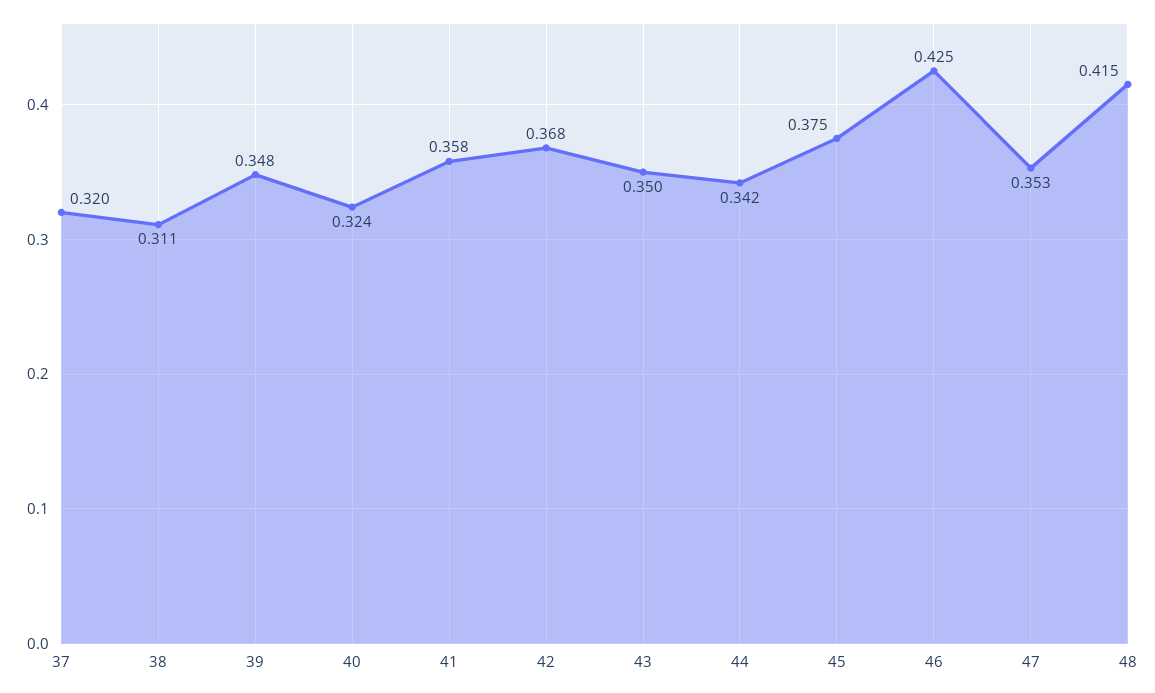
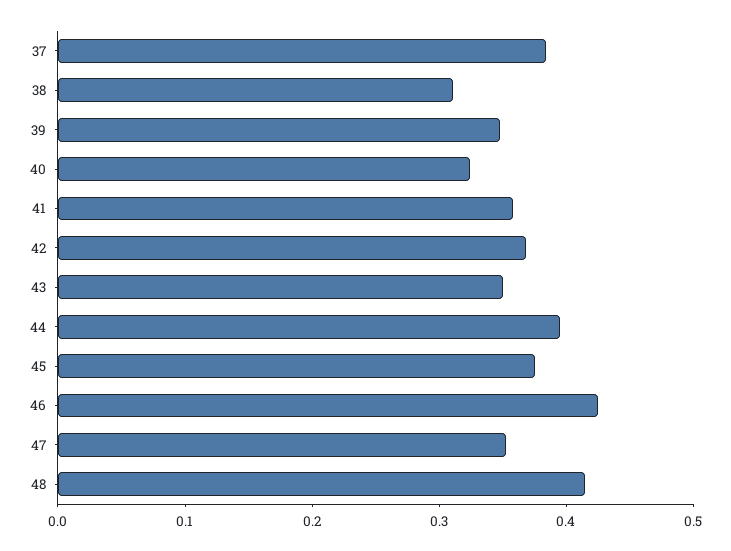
  {
-   "37": 0.32,
+   "37": 0.38,
    "38": 0.311,
    "39": 0.348,
    "40": 0.324,
    "41": 0.358,
    "42": 0.368,
    "43": 0.35,
-   "44": 0.342,
+   "44": 0.4,
    "45": 0.375,
    "46": 0.425,
    "47": 0.353,
    "48": 0.415
  }

